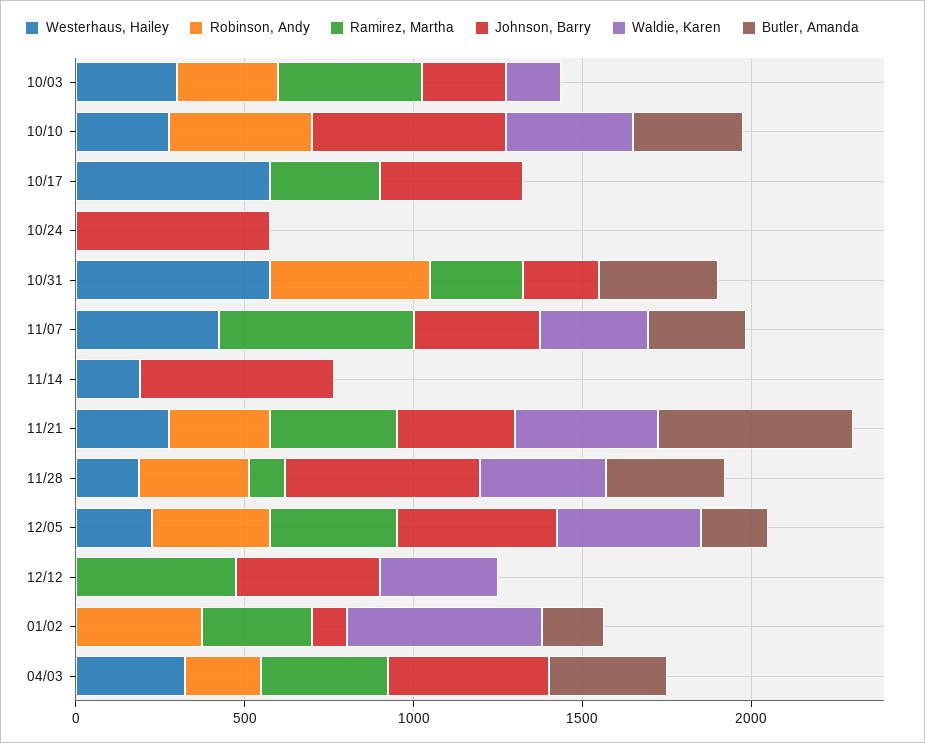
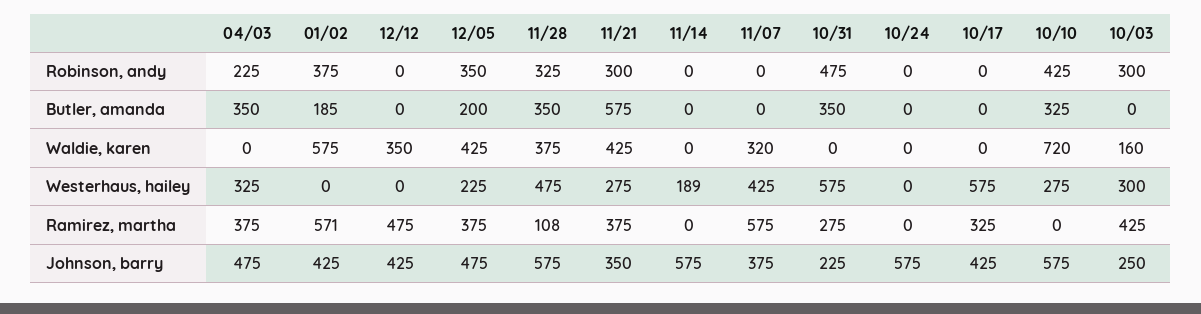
  {
    "Westerhaus, Hailey": {
      "10/03": 300,
      "10/10": 275,
      "10/17": 575,
      "10/24": 0,
      "10/31": 575,
      "11/07": 425,
      "11/14": 189,
      "11/21": 275,
-     "11/28": 200,
+     "11/28": 475,
      "12/05": 225,
      "12/12": 0,
      "01/02": 0,
      "04/03": 325
    },
    "Robinson, Andy": {
      "10/03": 300,
      "10/10": 425,
      "10/17": 0,
      "10/24": 0,
      "10/31": 475,
      "11/07": 0,
      "11/14": 0,
      "11/21": 300,
      "11/28": 325,
      "12/05": 350,
      "12/12": 0,
      "01/02": 375,
      "04/03": 225
    },
    "Ramirez, Martha": {
      "10/03": 425,
      "10/10": 0,
      "10/17": 325,
      "10/24": 0,
      "10/31": 275,
      "11/07": 575,
      "11/14": 0,
      "11/21": 375,
      "11/28": 108,
      "12/05": 375,
      "12/12": 475,
-     "01/02": 300,
+     "01/02": 571,
      "04/03": 375
    },
    "Johnson, Barry": {
      "10/03": 250,
      "10/10": 575,
      "10/17": 425,
      "10/24": 575,
      "10/31": 225,
      "11/07": 375,
      "11/14": 575,
      "11/21": 350,
      "11/28": 575,
      "12/05": 475,
      "12/12": 425,
-     "01/02": 100,
+     "01/02": 425,
      "04/03": 475
    },
    "Waldie, Karen": {
      "10/03": 160,
-     "10/10": 400,
+     "10/10": 720,
      "10/17": 0,
      "10/24": 0,
      "10/31": 0,
      "11/07": 320,
      "11/14": 0,
      "11/21": 425,
      "11/28": 375,
      "12/05": 425,
      "12/12": 350,
      "01/02": 575,
      "04/03": 0
    },
    "Butler, Amanda": {
      "10/03": 0,
      "10/10": 325,
      "10/17": 0,
      "10/24": 0,
      "10/31": 350,
-     "11/07": 300,
+     "11/07": 0,
      "11/14": 0,
      "11/21": 575,
      "11/28": 350,
      "12/05": 200,
      "12/12": 0,
      "01/02": 185,
      "04/03": 350
    }
  }

